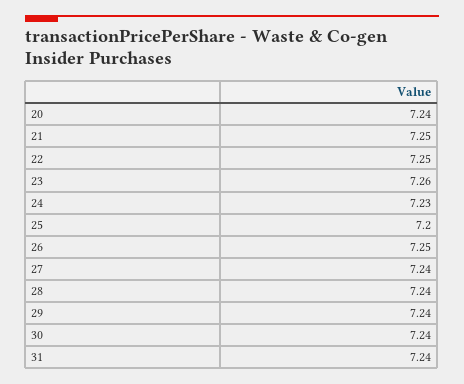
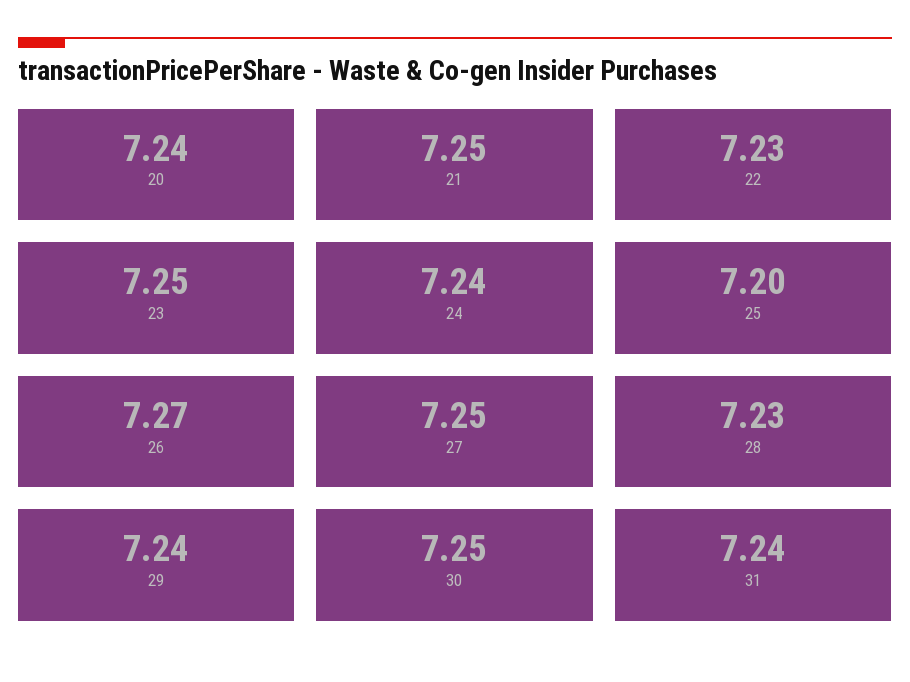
  {
    "20": 7.24,
    "21": 7.25,
-   "22": 7.25,
+   "22": 7.23,
-   "23": 7.26,
+   "23": 7.25,
-   "24": 7.23,
+   "24": 7.24,
    "25": 7.2,
-   "26": 7.25,
+   "26": 7.27,
-   "27": 7.24,
+   "27": 7.25,
-   "28": 7.24,
+   "28": 7.23,
    "29": 7.24,
-   "30": 7.24,
+   "30": 7.25,
    "31": 7.24
  }

